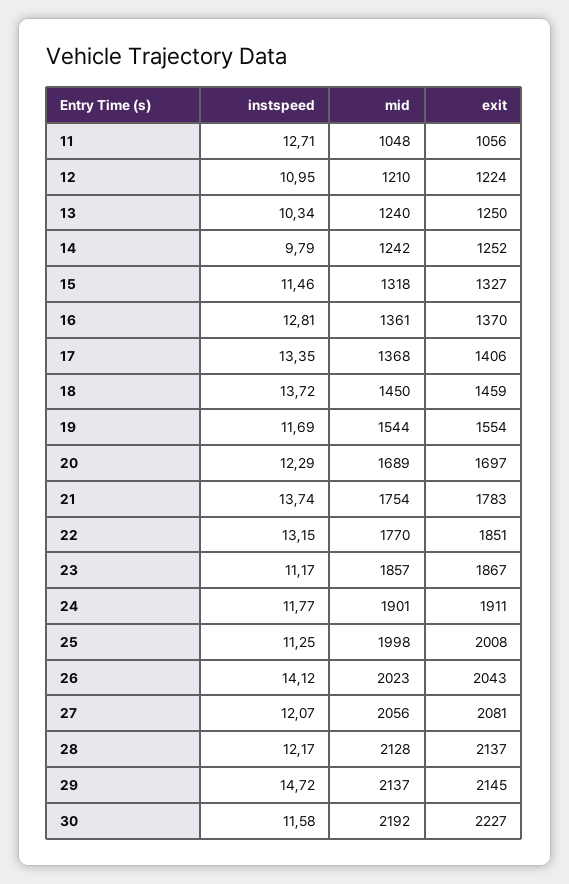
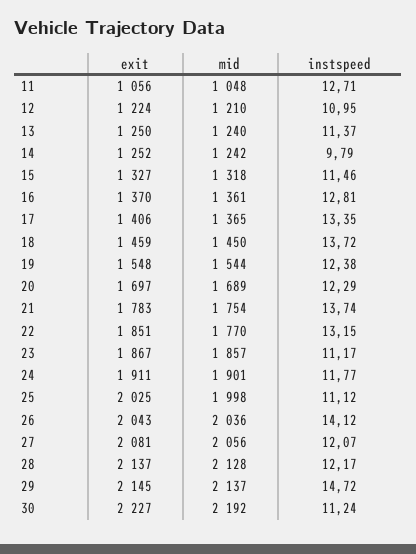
  {
    "instspeed": {
      "11": 12.71,
      "12": 10.95,
-     "13": 10.34,
+     "13": 11.37,
      "14": 9.79,
      "15": 11.46,
      "16": 12.81,
      "17": 13.35,
      "18": 13.72,
-     "19": 11.69,
+     "19": 12.38,
      "20": 12.29,
      "21": 13.74,
      "22": 13.15,
      "23": 11.17,
      "24": 11.77,
-     "25": 11.25,
+     "25": 11.12,
      "26": 14.12,
      "27": 12.07,
      "28": 12.17,
      "29": 14.72,
-     "30": 11.58
+     "30": 11.24
    },
    "mid": {
      "11": 1048,
      "12": 1210,
      "13": 1240,
      "14": 1242,
      "15": 1318,
      "16": 1361,
-     "17": 1368,
+     "17": 1365,
      "18": 1450,
      "19": 1544,
      "20": 1689,
      "21": 1754,
      "22": 1770,
      "23": 1857,
      "24": 1901,
      "25": 1998,
-     "26": 2023,
+     "26": 2036,
      "27": 2056,
      "28": 2128,
      "29": 2137,
      "30": 2192
    },
    "exit": {
      "11": 1056,
      "12": 1224,
      "13": 1250,
      "14": 1252,
      "15": 1327,
      "16": 1370,
      "17": 1406,
      "18": 1459,
-     "19": 1554,
+     "19": 1548,
      "20": 1697,
      "21": 1783,
      "22": 1851,
      "23": 1867,
      "24": 1911,
-     "25": 2008,
+     "25": 2025,
      "26": 2043,
      "27": 2081,
      "28": 2137,
      "29": 2145,
      "30": 2227
    }
  }

